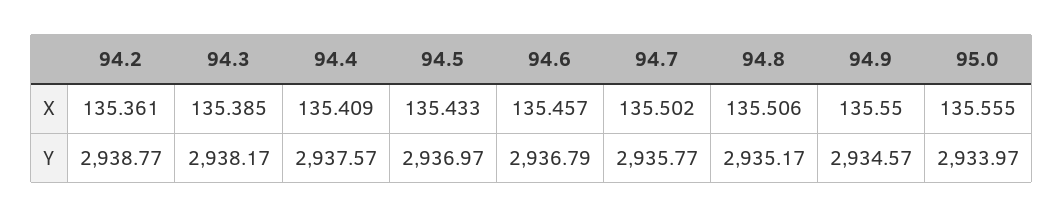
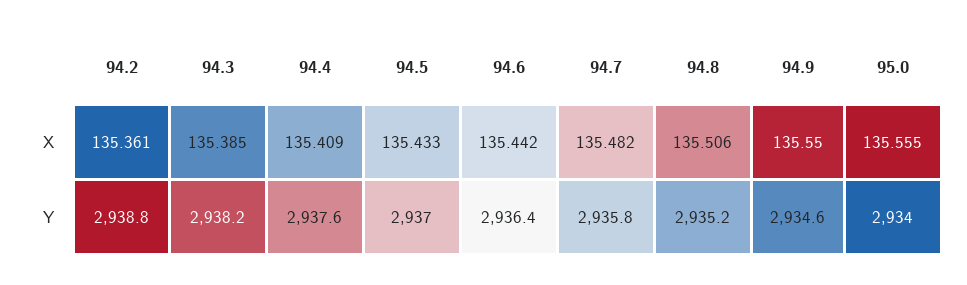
  {
    "94.2": {
      "X": 135.361,
      "Y": 2938.77
    },
    "94.3": {
      "X": 135.385,
      "Y": 2938.17
    },
    "94.4": {
      "X": 135.409,
      "Y": 2937.57
    },
    "94.5": {
      "X": 135.433,
      "Y": 2936.97
    },
    "94.6": {
-     "X": 135.457,
+     "X": 135.442,
-     "Y": 2936.79
+     "Y": 2936.4
    },
    "94.7": {
-     "X": 135.502,
+     "X": 135.482,
      "Y": 2935.77
    },
    "94.8": {
      "X": 135.506,
      "Y": 2935.17
    },
    "94.9": {
      "X": 135.55,
      "Y": 2934.57
    },
    "95.0": {
      "X": 135.555,
      "Y": 2933.97
    }
  }

